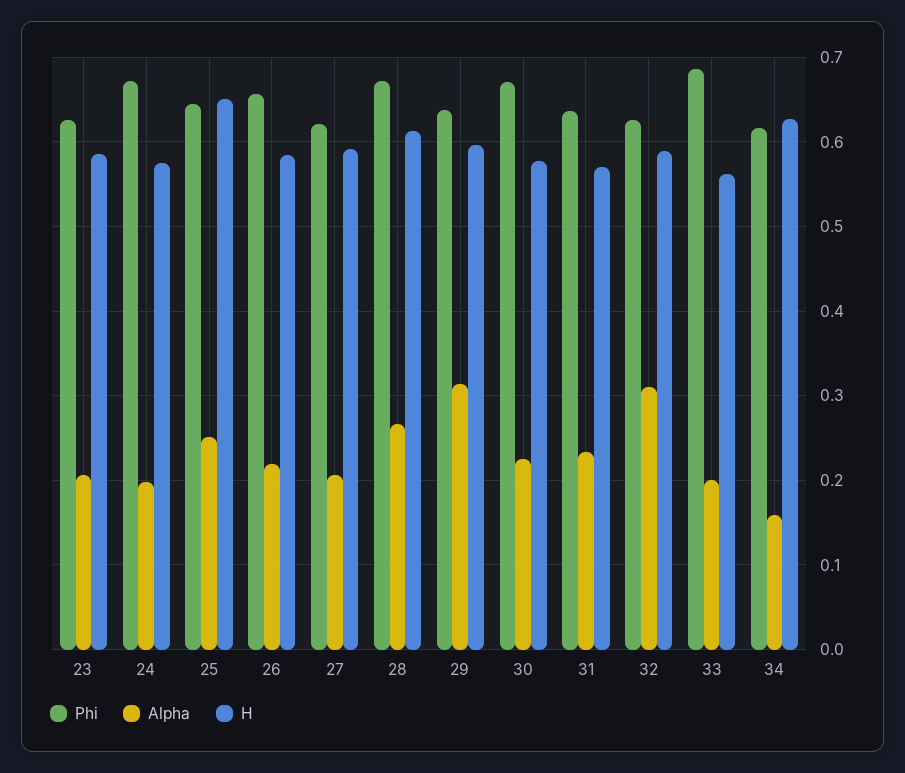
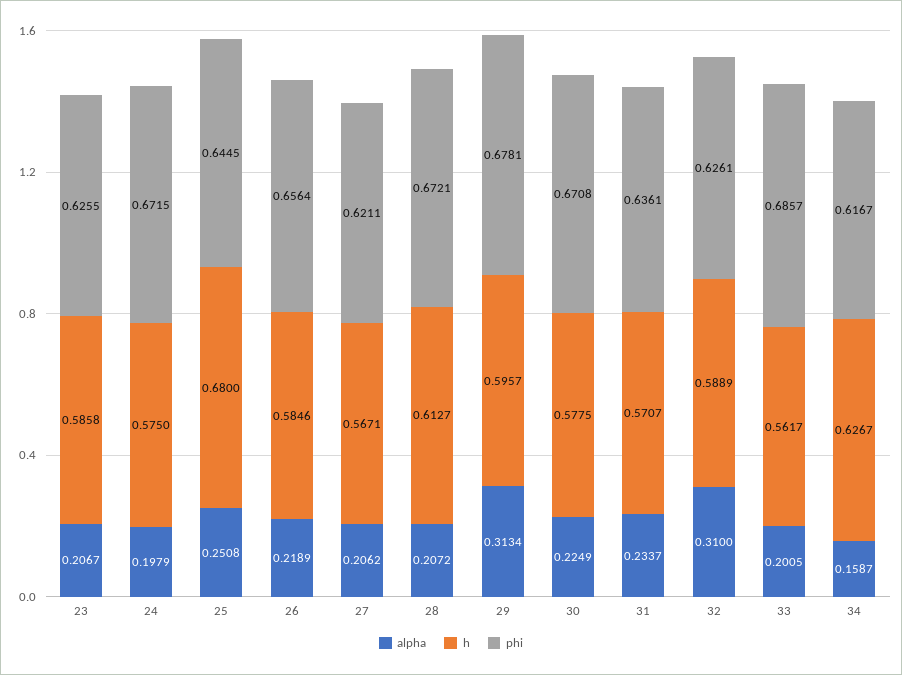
  {
    "Phi": {
      "23": 0.6255,
      "24": 0.6715,
      "25": 0.6445,
      "26": 0.6564,
      "27": 0.6211,
      "28": 0.6721,
-     "29": 0.64,
+     "29": 0.6781,
      "30": 0.6708,
      "31": 0.6361,
      "32": 0.6261,
      "33": 0.6857,
      "34": 0.6167
    },
    "Alpha": {
      "23": 0.2067,
      "24": 0.1979,
      "25": 0.2508,
      "26": 0.2189,
      "27": 0.2062,
-     "28": 0.27,
+     "28": 0.2072,
      "29": 0.3134,
      "30": 0.2249,
      "31": 0.2337,
      "32": 0.31,
      "33": 0.2005,
      "34": 0.1587
    },
    "H": {
      "23": 0.5858,
      "24": 0.575,
-     "25": 0.65,
+     "25": 0.68,
      "26": 0.5846,
-     "27": 0.59,
+     "27": 0.5671,
      "28": 0.6127,
      "29": 0.5957,
      "30": 0.5775,
      "31": 0.5707,
      "32": 0.5889,
      "33": 0.5617,
      "34": 0.6267
    }
  }

